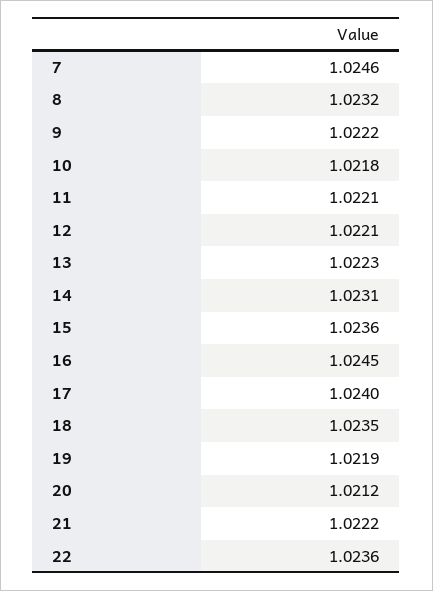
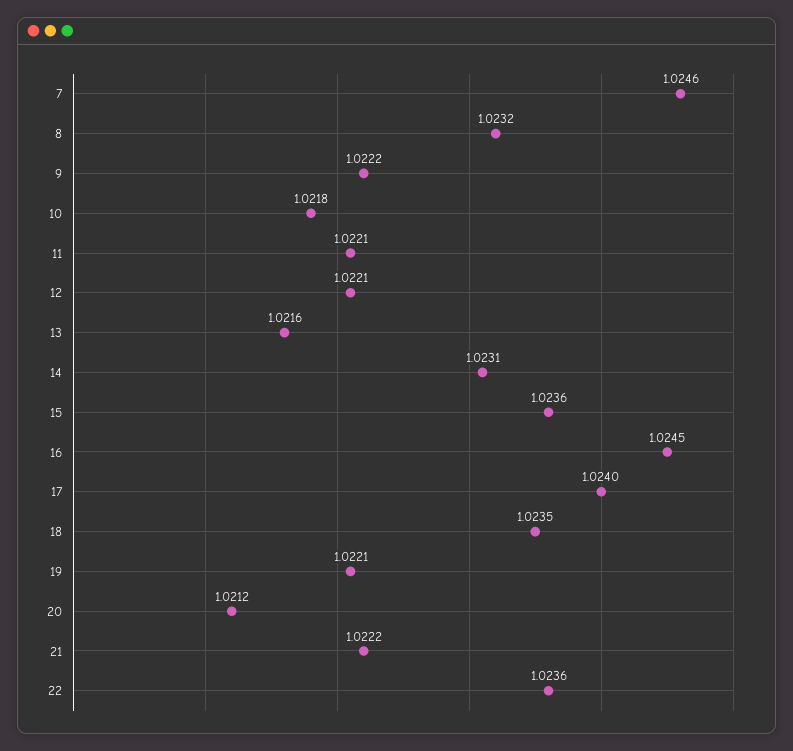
  {
    "7": 1.0246,
    "8": 1.0232,
    "9": 1.0222,
    "10": 1.0218,
    "11": 1.0221,
    "12": 1.0221,
-   "13": 1.0223,
+   "13": 1.0216,
    "14": 1.0231,
    "15": 1.0236,
    "16": 1.0245,
    "17": 1.024,
    "18": 1.0235,
-   "19": 1.0219,
+   "19": 1.0221,
    "20": 1.0212,
    "21": 1.0222,
    "22": 1.0236
  }

